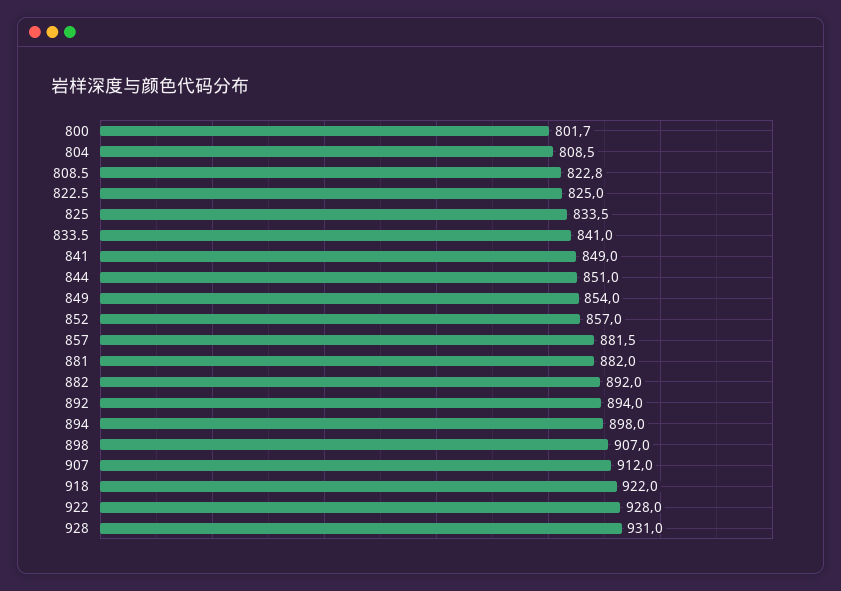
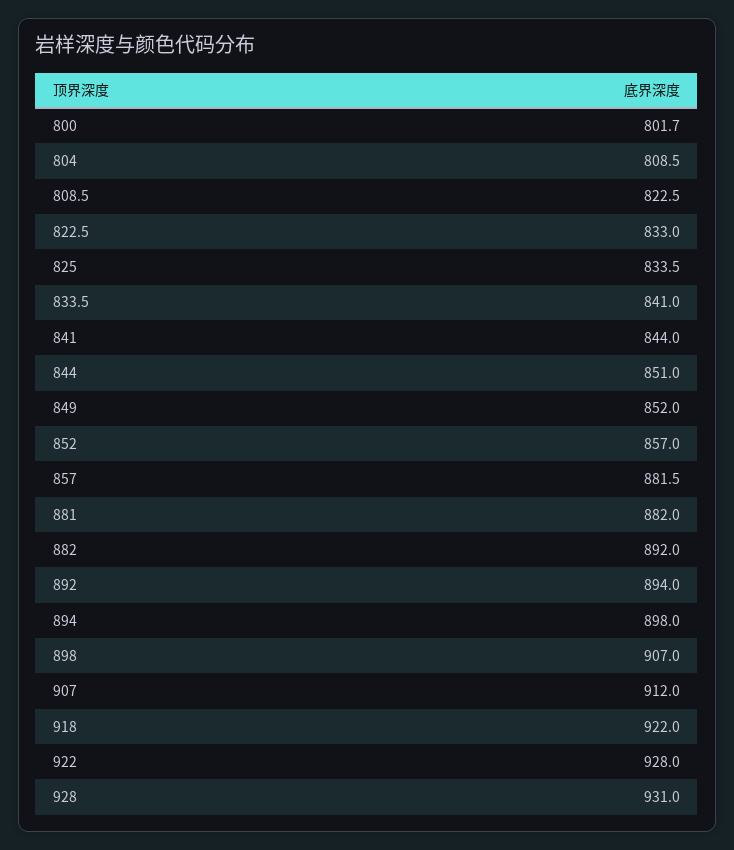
  {
    "800": 801.7,
    "804": 808.5,
-   "808.5": 822.8,
+   "808.5": 822.5,
-   "822.5": 825,
+   "822.5": 833,
    "825": 833.5,
    "833.5": 841,
-   "841": 849,
+   "841": 844,
    "844": 851,
-   "849": 854,
+   "849": 852,
    "852": 857,
    "857": 881.5,
    "881": 882,
    "882": 892,
    "892": 894,
    "894": 898,
    "898": 907,
    "907": 912,
    "918": 922,
    "922": 928,
    "928": 931
  }

